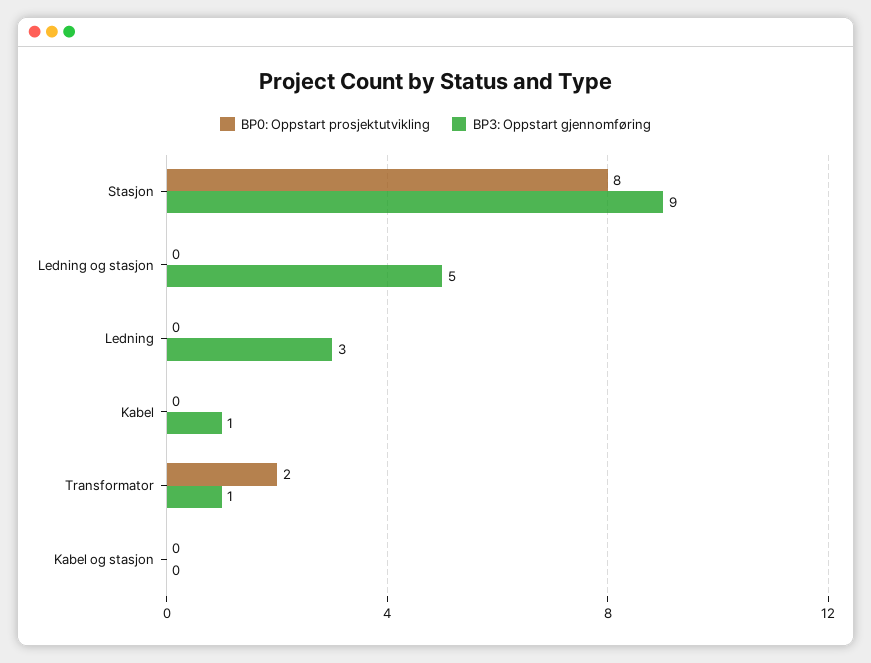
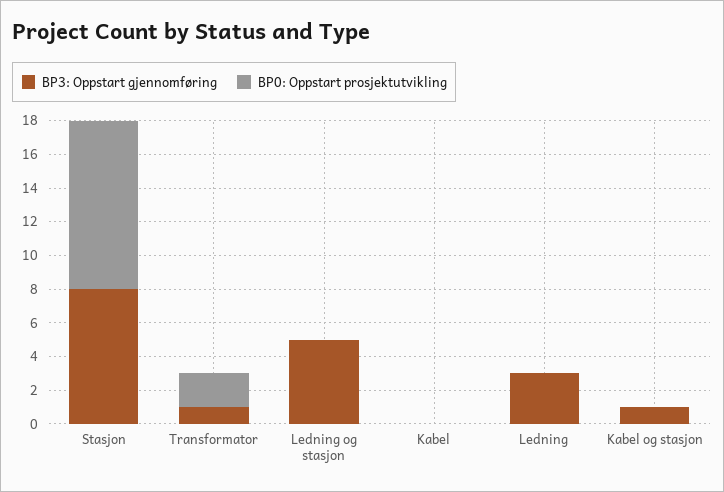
  {
    "BP0: Oppstart prosjektutvikling": {
-     "Stasjon": 8,
+     "Stasjon": 10,
      "Ledning og stasjon": 0,
      "Ledning": 0,
      "Kabel": 0,
      "Transformator": 2,
      "Kabel og stasjon": 0
    },
    "BP3: Oppstart gjennomføring": {
-     "Stasjon": 9,
+     "Stasjon": 8,
      "Ledning og stasjon": 5,
      "Ledning": 3,
-     "Kabel": 1,
+     "Kabel": 0,
      "Transformator": 1,
-     "Kabel og stasjon": 0
+     "Kabel og stasjon": 1
    }
  }

